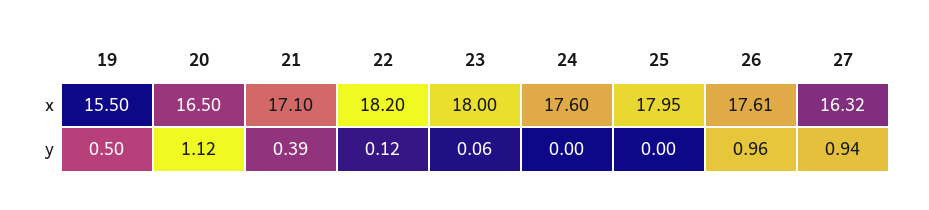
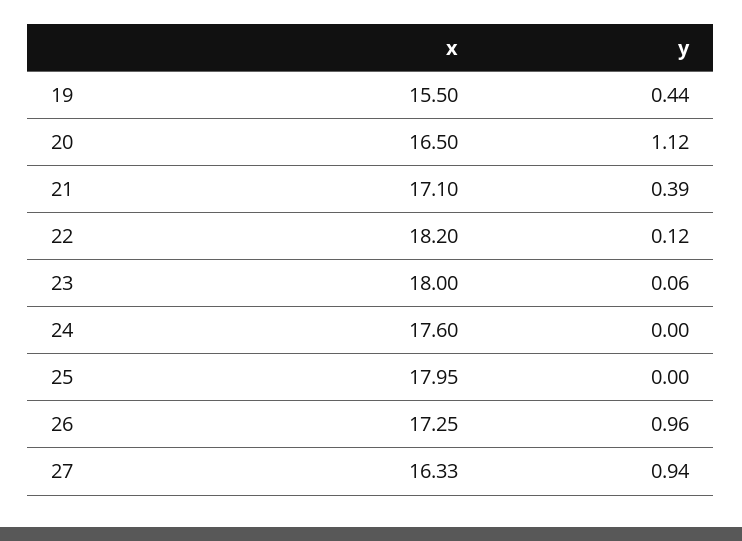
  {
    "19": {
      "x": 15.5,
-     "y": 0.5
+     "y": 0.44
    },
    "20": {
      "x": 16.5,
      "y": 1.12
    },
    "21": {
      "x": 17.1,
      "y": 0.39
    },
    "22": {
      "x": 18.2,
      "y": 0.12
    },
    "23": {
      "x": 18,
      "y": 0.06
    },
    "24": {
      "x": 17.6,
      "y": 0
    },
    "25": {
      "x": 17.95,
      "y": 0
    },
    "26": {
-     "x": 17.61,
+     "x": 17.25,
      "y": 0.96
    },
    "27": {
-     "x": 16.32,
+     "x": 16.33,
      "y": 0.94
    }
  }

